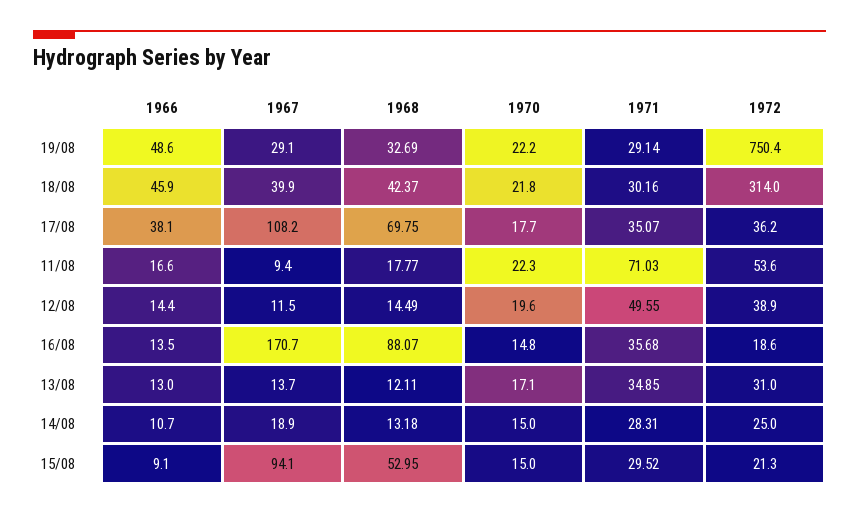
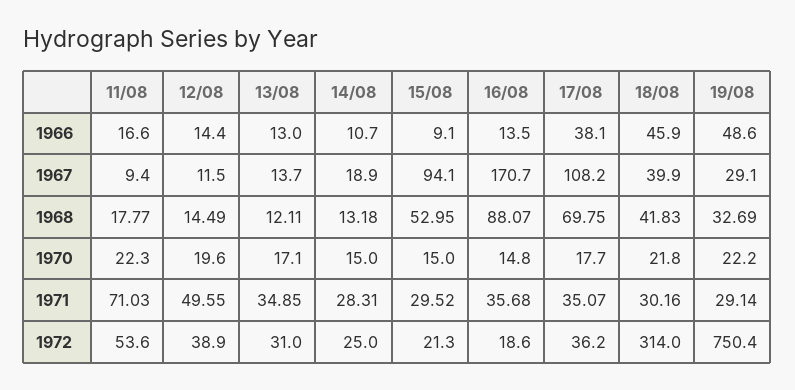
  {
    "1966": {
      "19/08": 48.6,
      "18/08": 45.9,
      "17/08": 38.1,
      "11/08": 16.6,
      "12/08": 14.4,
      "16/08": 13.5,
      "13/08": 13,
      "14/08": 10.7,
      "15/08": 9.1
    },
    "1967": {
      "19/08": 29.1,
      "18/08": 39.9,
      "17/08": 108.2,
      "11/08": 9.4,
      "12/08": 11.5,
      "16/08": 170.7,
      "13/08": 13.7,
      "14/08": 18.9,
      "15/08": 94.1
    },
    "1968": {
      "19/08": 32.69,
-     "18/08": 42.37,
+     "18/08": 41.83,
      "17/08": 69.75,
      "11/08": 17.77,
      "12/08": 14.49,
      "16/08": 88.07,
      "13/08": 12.11,
      "14/08": 13.18,
      "15/08": 52.95
    },
    "1970": {
      "19/08": 22.2,
      "18/08": 21.8,
      "17/08": 17.7,
      "11/08": 22.3,
      "12/08": 19.6,
      "16/08": 14.8,
      "13/08": 17.1,
      "14/08": 15,
      "15/08": 15
    },
    "1971": {
      "19/08": 29.14,
      "18/08": 30.16,
      "17/08": 35.07,
      "11/08": 71.03,
      "12/08": 49.55,
      "16/08": 35.68,
      "13/08": 34.85,
      "14/08": 28.31,
      "15/08": 29.52
    },
    "1972": {
      "19/08": 750.4,
      "18/08": 314,
      "17/08": 36.2,
      "11/08": 53.6,
      "12/08": 38.9,
      "16/08": 18.6,
      "13/08": 31,
      "14/08": 25,
      "15/08": 21.3
    }
  }

